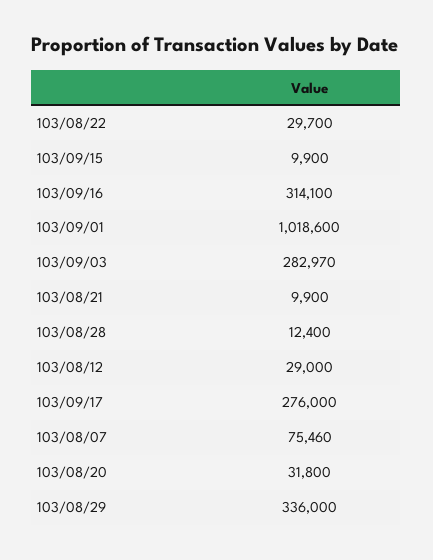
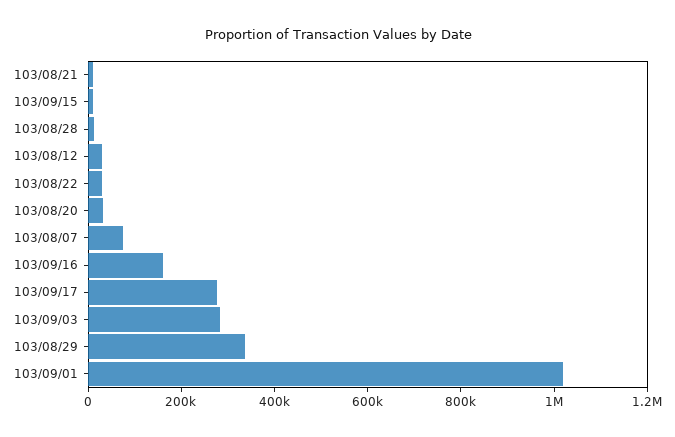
  {
    "103/08/22": 29700,
    "103/09/15": 9900,
-   "103/09/16": 314100,
+   "103/09/16": 150000,
    "103/09/01": 1018600,
    "103/09/03": 282970,
    "103/08/21": 9900,
    "103/08/28": 12400,
    "103/08/12": 29000,
    "103/09/17": 276000,
    "103/08/07": 75460,
    "103/08/20": 31800,
    "103/08/29": 336000
  }

